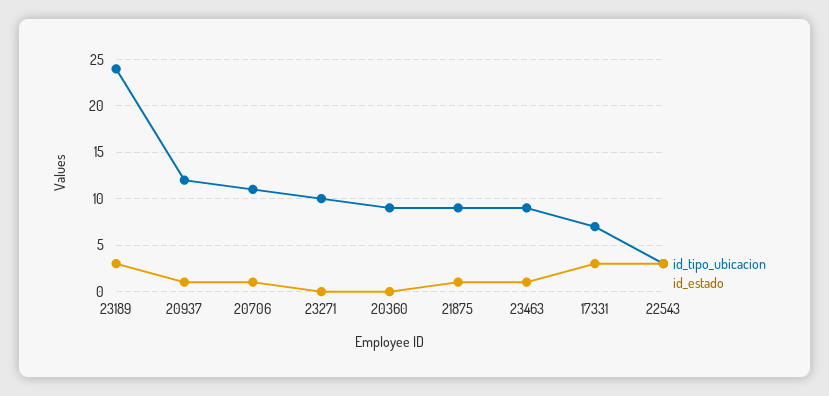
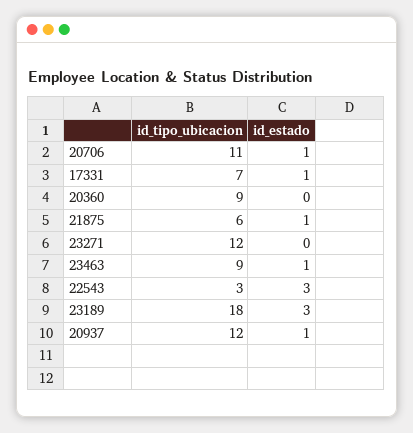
  {
    "id_tipo_ubicacion": {
-     "23189": 24,
+     "23189": 18,
      "20937": 12,
      "20706": 11,
-     "23271": 10,
+     "23271": 12,
      "20360": 9,
-     "21875": 9,
+     "21875": 6,
      "23463": 9,
      "17331": 7,
      "22543": 3
    },
    "id_estado": {
      "23189": 3,
      "20937": 1,
      "20706": 1,
      "23271": 0,
      "20360": 0,
      "21875": 1,
      "23463": 1,
-     "17331": 3,
+     "17331": 1,
      "22543": 3
    }
  }

